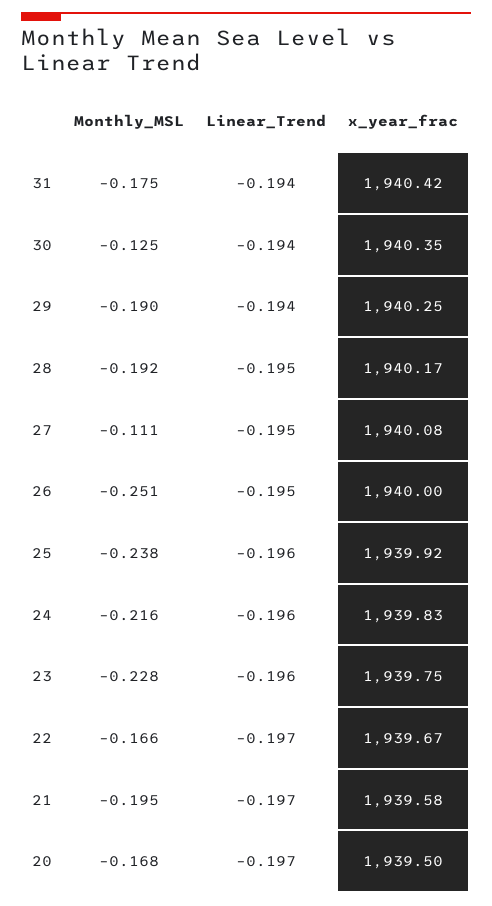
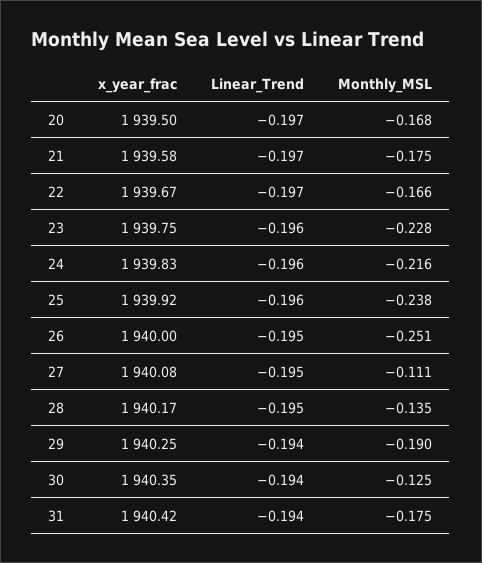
  {
    "Monthly_MSL": {
      "31": -0.175,
      "30": -0.125,
      "29": -0.19,
-     "28": -0.192,
+     "28": -0.135,
      "27": -0.111,
      "26": -0.251,
      "25": -0.238,
      "24": -0.216,
      "23": -0.228,
      "22": -0.166,
-     "21": -0.195,
+     "21": -0.175,
      "20": -0.168
    },
    "Linear_Trend": {
      "31": -0.194,
      "30": -0.194,
      "29": -0.194,
      "28": -0.195,
      "27": -0.195,
      "26": -0.195,
      "25": -0.196,
      "24": -0.196,
      "23": -0.196,
      "22": -0.197,
      "21": -0.197,
      "20": -0.197
    },
    "x_year_frac": {
      "31": 1940.42,
      "30": 1940.35,
      "29": 1940.25,
      "28": 1940.17,
      "27": 1940.08,
      "26": 1940,
      "25": 1939.92,
      "24": 1939.83,
      "23": 1939.75,
      "22": 1939.67,
      "21": 1939.58,
      "20": 1939.5
    }
  }

